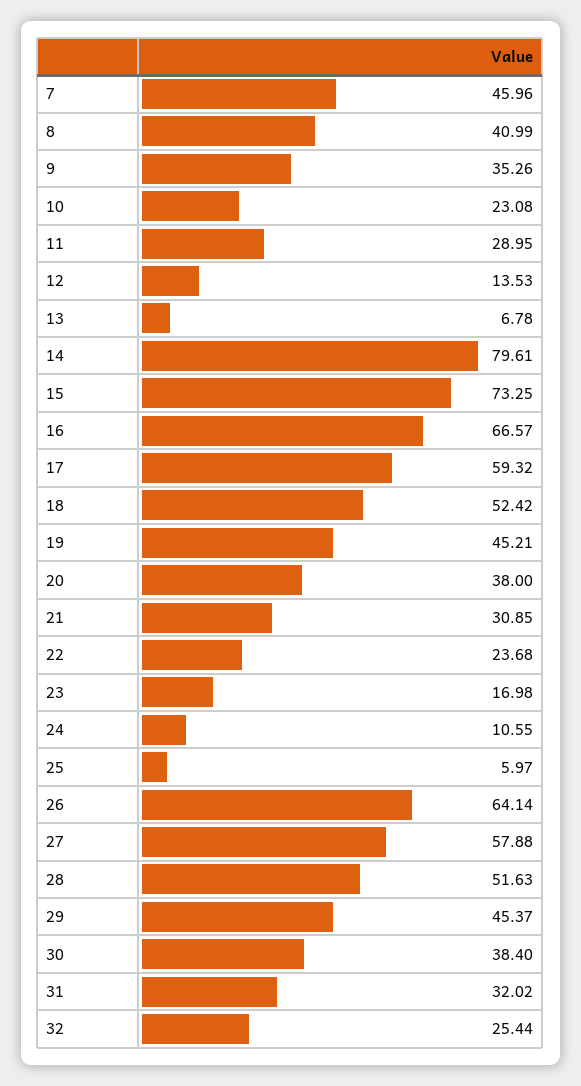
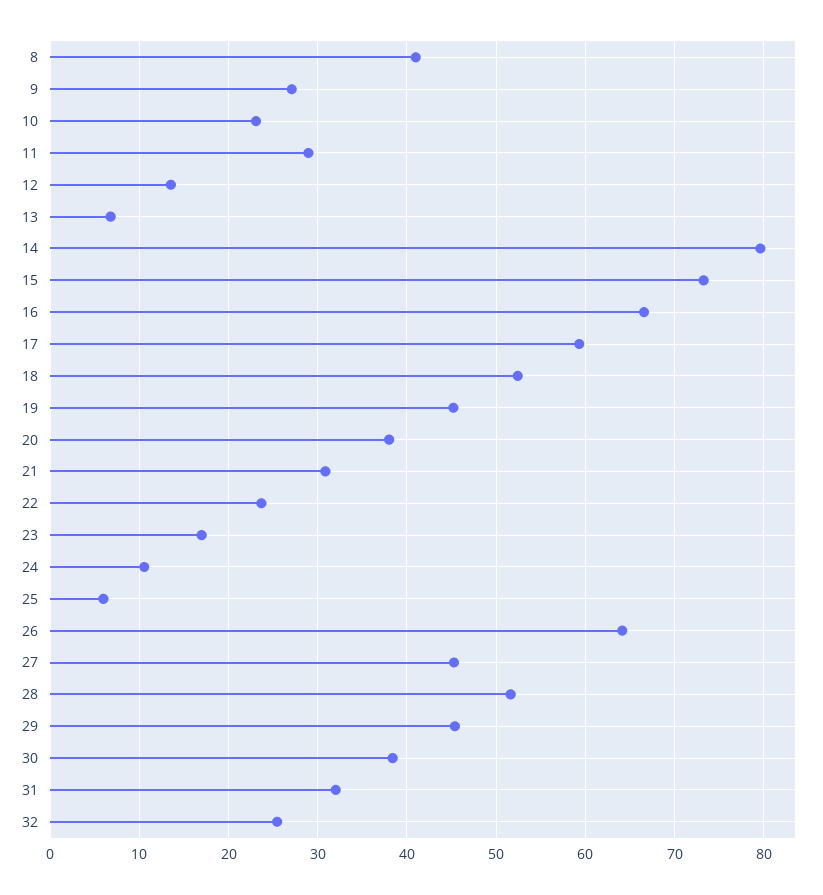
  {
-   "7": 45.96,
    "8": 40.99,
-   "9": 35.26,
+   "9": 27,
    "10": 23.08,
    "11": 28.95,
    "12": 13.53,
    "13": 6.78,
    "14": 79.61,
    "15": 73.25,
    "16": 66.57,
    "17": 59.32,
    "18": 52.42,
    "19": 45.21,
    "20": 38,
    "21": 30.85,
    "22": 23.68,
    "23": 16.98,
    "24": 10.55,
    "25": 5.97,
    "26": 64.14,
-   "27": 57.88,
+   "27": 45,
    "28": 51.63,
    "29": 45.37,
    "30": 38.4,
    "31": 32.02,
    "32": 25.44
  }

